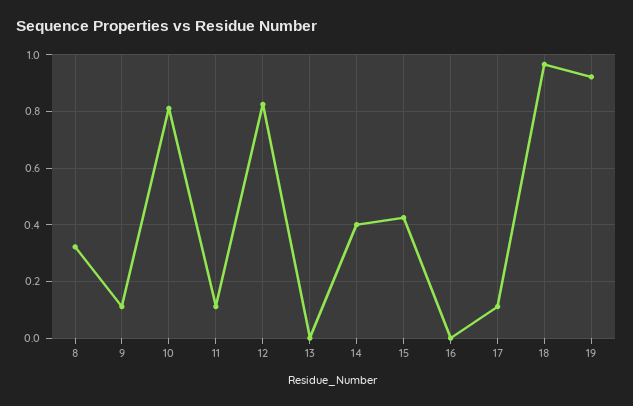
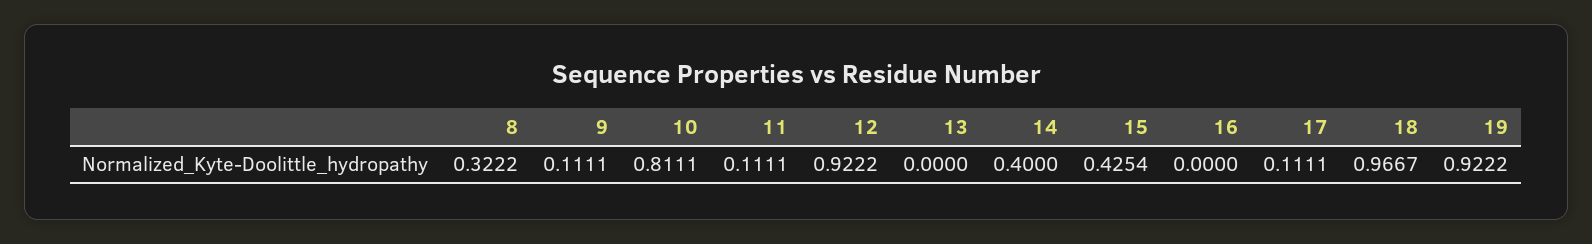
  {
    "8": 0.3222,
    "9": 0.1111,
    "10": 0.8111,
    "11": 0.1111,
-   "12": 0.825,
+   "12": 0.9222,
    "13": 0,
    "14": 0.4,
    "15": 0.4254,
    "16": 0,
    "17": 0.1111,
    "18": 0.9667,
    "19": 0.9222
  }

